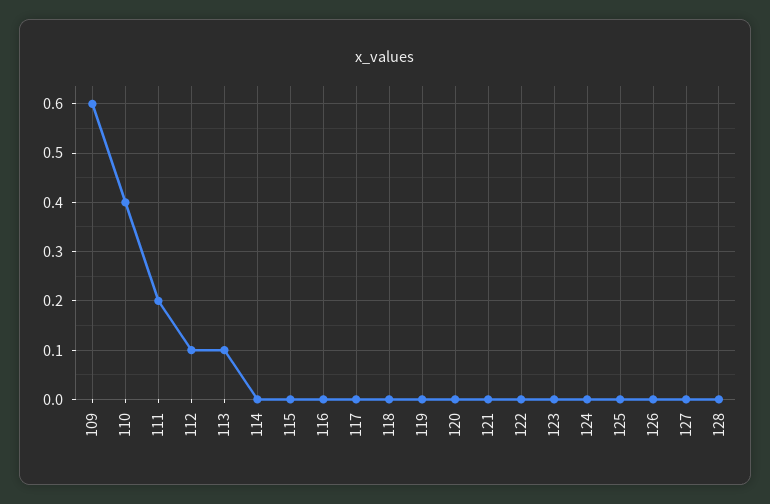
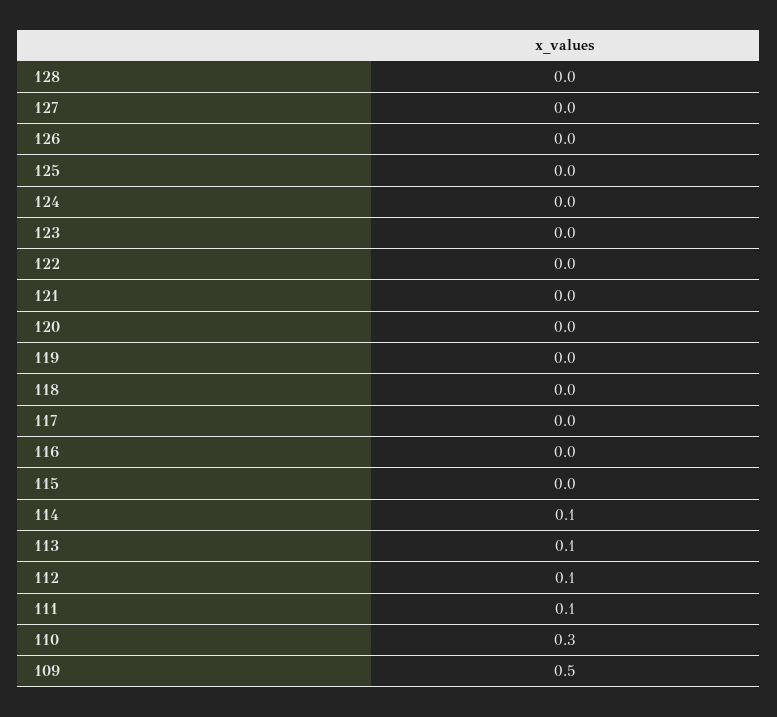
  {
-   "109": 0.6,
+   "109": 0.5,
-   "110": 0.4,
+   "110": 0.3,
-   "111": 0.2,
+   "111": 0.1,
    "112": 0.1,
    "113": 0.1,
-   "114": 0,
+   "114": 0.1,
    "115": 0,
    "116": 0,
    "117": 0,
    "118": 0,
    "119": 0,
    "120": 0,
    "121": 0,
    "122": 0,
    "123": 0,
    "124": 0,
    "125": 0,
    "126": 0,
    "127": 0,
    "128": 0
  }

